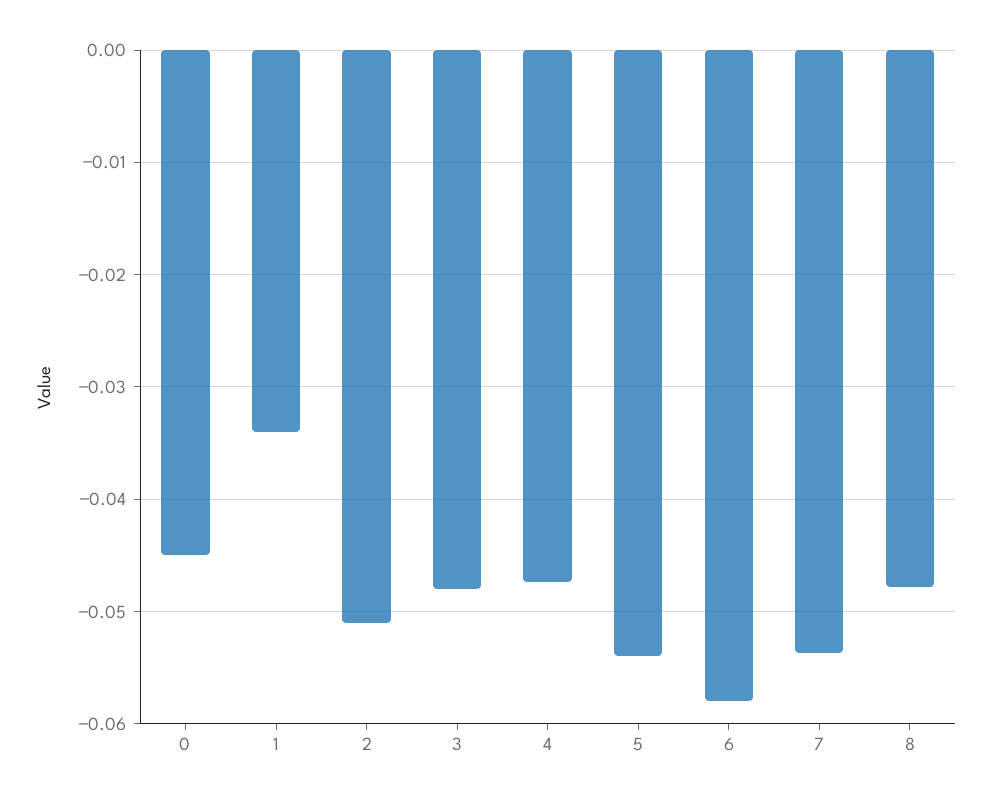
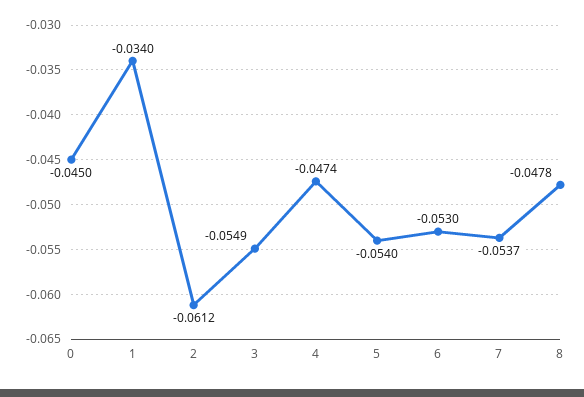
  {
    "0": -0.045,
    "1": -0.034,
-   "2": -0.051,
+   "2": -0.0612,
-   "3": -0.048,
+   "3": -0.0549,
    "4": -0.0474,
    "5": -0.054,
-   "6": -0.058,
+   "6": -0.053,
    "7": -0.0537,
    "8": -0.0478
  }

